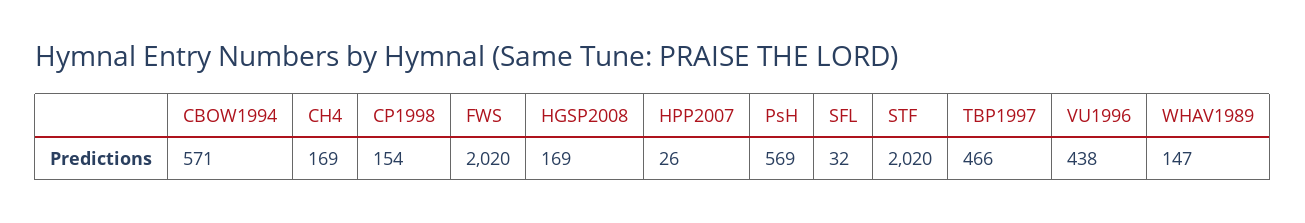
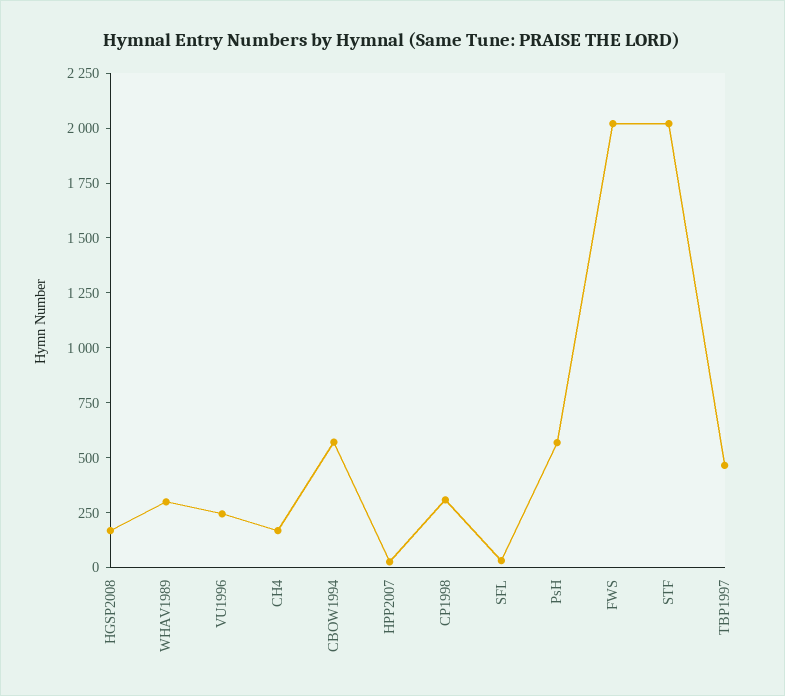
  {
    "CBOW1994": 571,
    "CH4": 169,
-   "CP1998": 154,
+   "CP1998": 300,
    "FWS": 2020,
    "HGSP2008": 169,
    "HPP2007": 26,
    "PsH": 569,
    "SFL": 32,
    "STF": 2020,
    "TBP1997": 466,
-   "VU1996": 438,
+   "VU1996": 250,
-   "WHAV1989": 147
+   "WHAV1989": 300
  }

